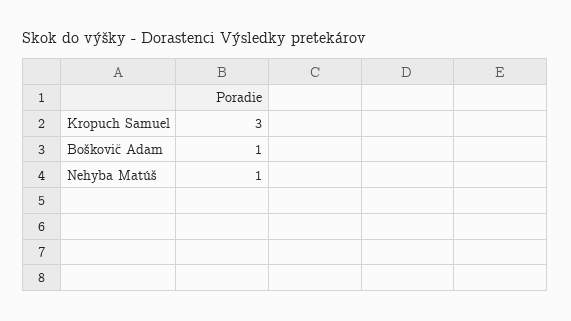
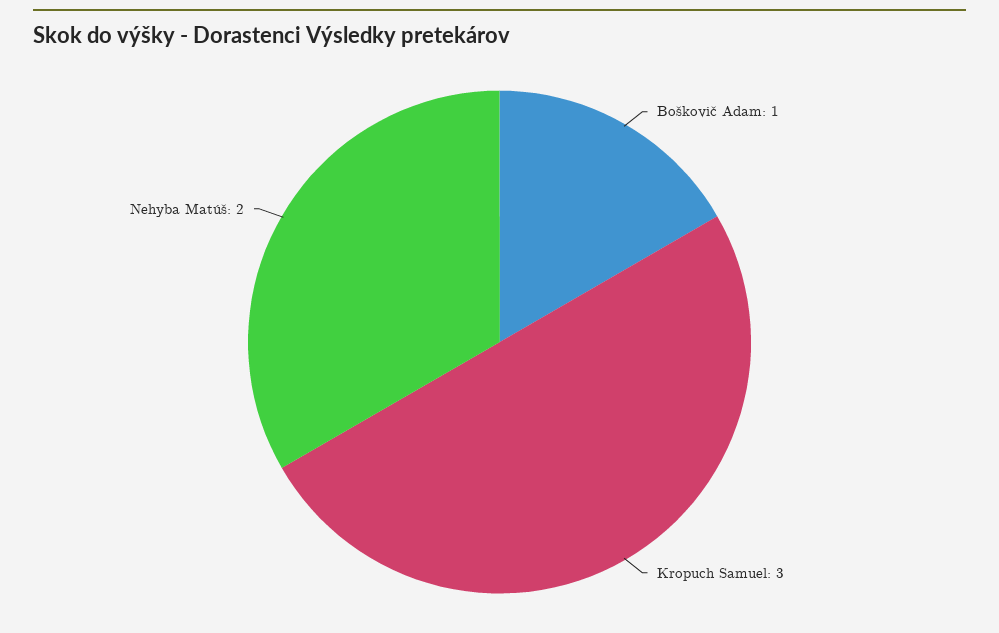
  {
    "Kropuch Samuel": 3,
    "Boškovič Adam": 1,
-   "Nehyba Matúš": 1
+   "Nehyba Matúš": 2
  }

